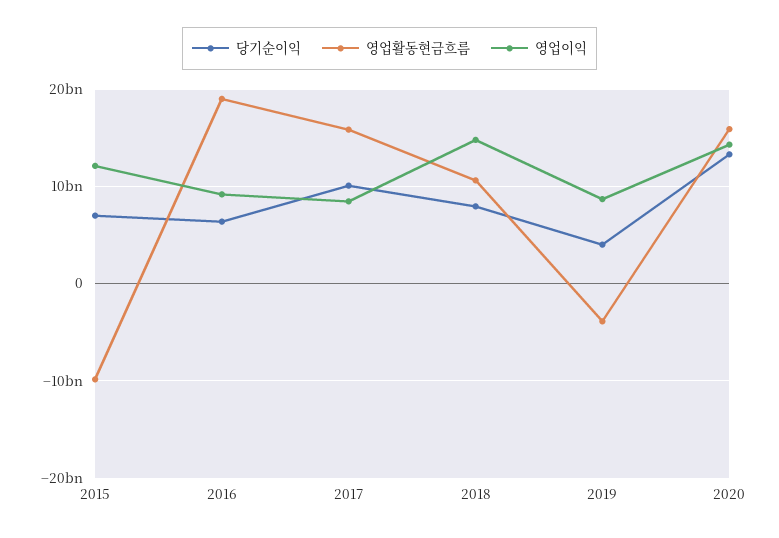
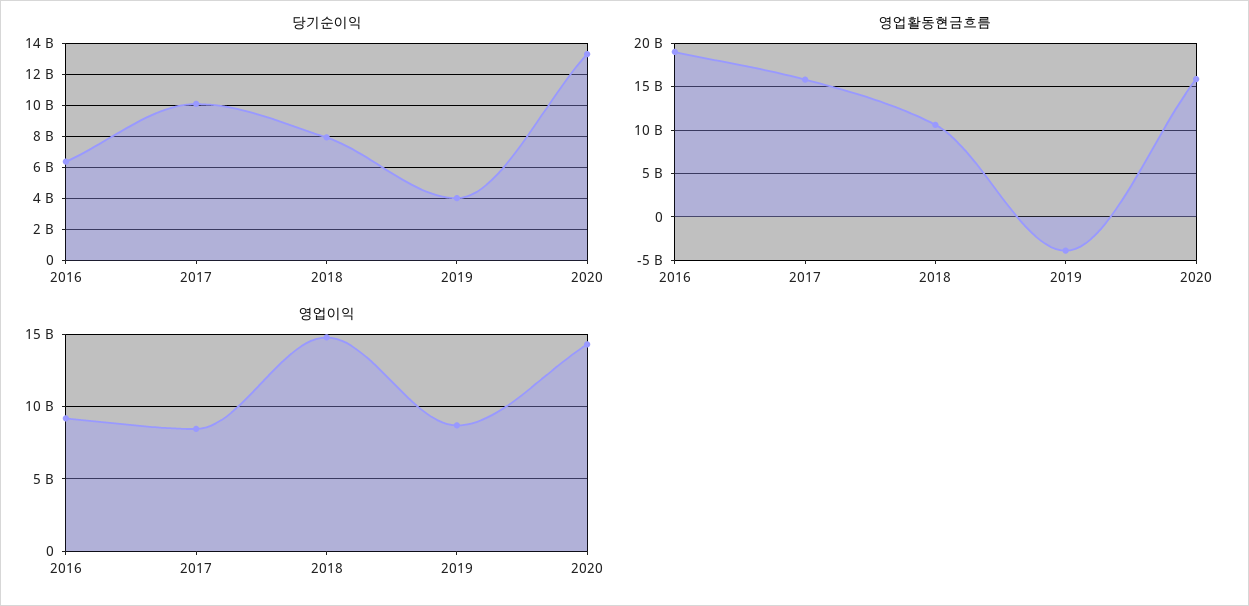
  {
    "당기순이익": {
-     "2015": 7000000000,
      "2016": 6500000000,
      "2017": 10000000000,
      "2018": 8000000000,
      "2019": 4000000000,
      "2020": 13500000000
    },
    "영업활동현금흐름": {
-     "2015": -10000000000,
      "2016": 19000000000,
      "2017": 16000000000,
      "2018": 11000000000,
      "2019": -4000000000,
      "2020": 16000000000
    },
    "영업이익": {
-     "2015": 12000000000,
      "2016": 9000000000,
      "2017": 8500000000,
      "2018": 15000000000,
      "2019": 8500000000,
      "2020": 14500000000
    }
  }

